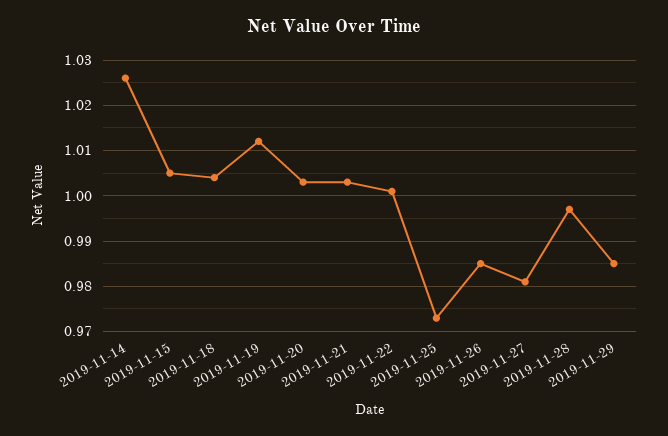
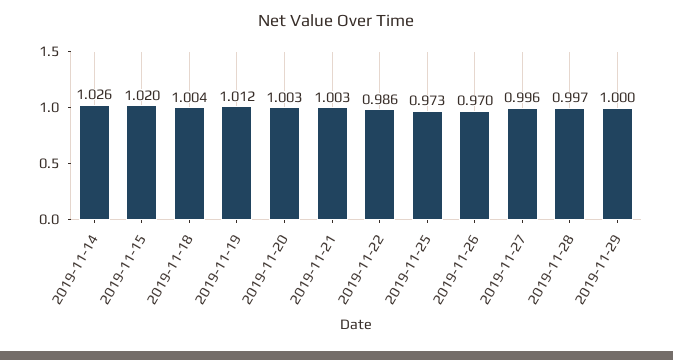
  {
    "2019-11-14": 1.026,
-   "2019-11-15": 1.005,
+   "2019-11-15": 1.02,
    "2019-11-18": 1.004,
    "2019-11-19": 1.012,
    "2019-11-20": 1.003,
    "2019-11-21": 1.003,
-   "2019-11-22": 1,
+   "2019-11-22": 0.986,
    "2019-11-25": 0.973,
-   "2019-11-26": 0.985,
+   "2019-11-26": 0.97,
-   "2019-11-27": 0.98,
+   "2019-11-27": 0.996,
    "2019-11-28": 0.997,
-   "2019-11-29": 0.985
+   "2019-11-29": 1
  }

